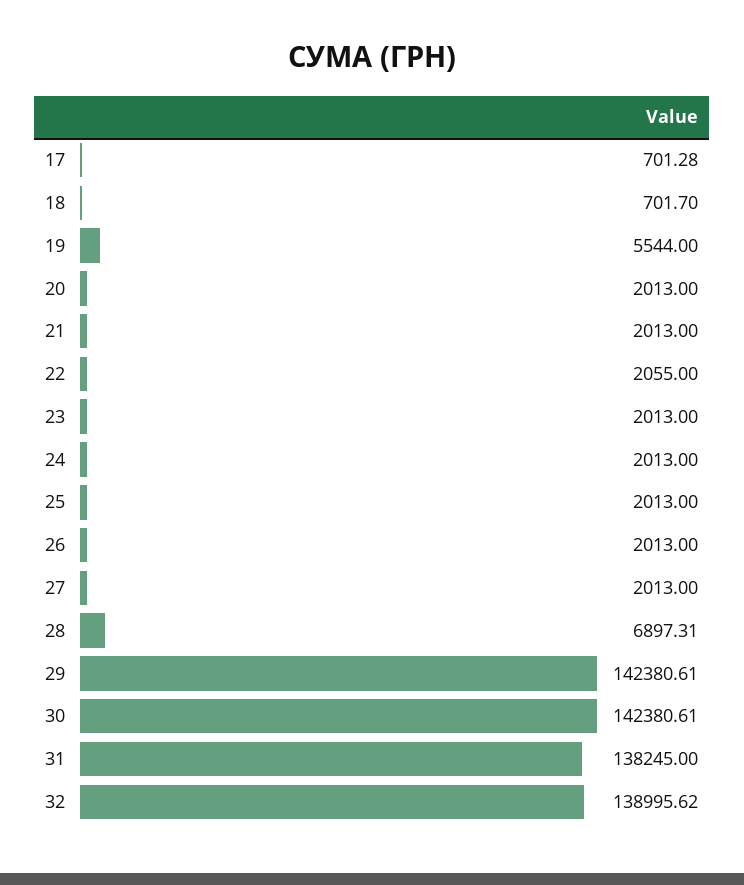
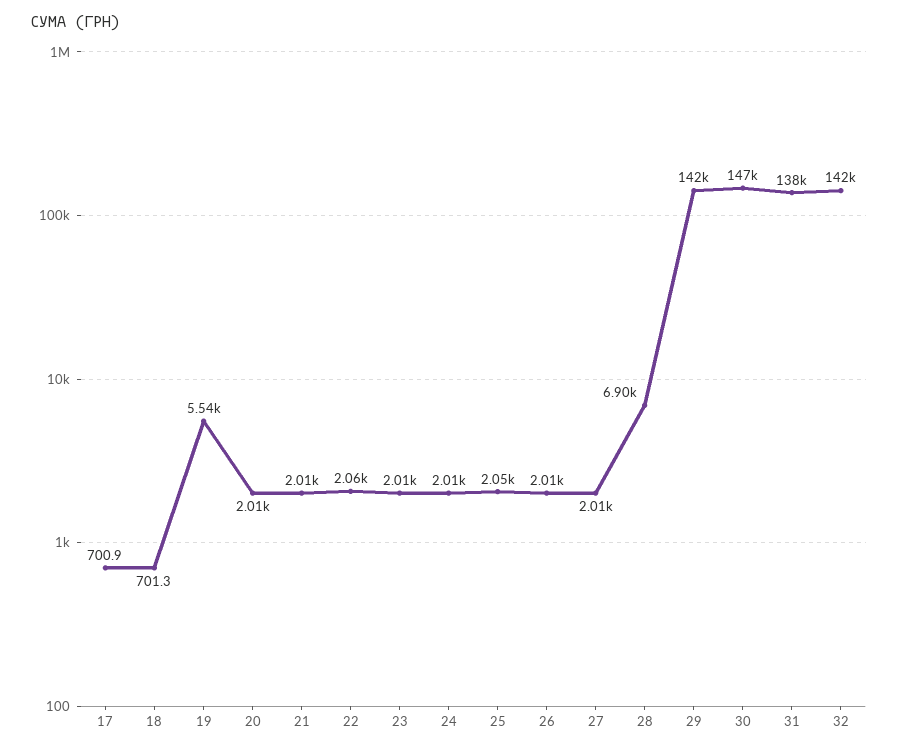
  {
-   "17": 701.28,
+   "17": 700.9,
-   "18": 701.7,
+   "18": 701.3,
    "19": 5544,
    "20": 2013,
    "21": 2013,
    "22": 2055,
    "23": 2013,
    "24": 2013,
-   "25": 2013,
+   "25": 2050,
    "26": 2013,
    "27": 2013,
    "28": 6897.31,
    "29": 142380.61,
-   "30": 142380.61,
+   "30": 147000,
    "31": 138245,
-   "32": 138995.62
+   "32": 142000
  }

